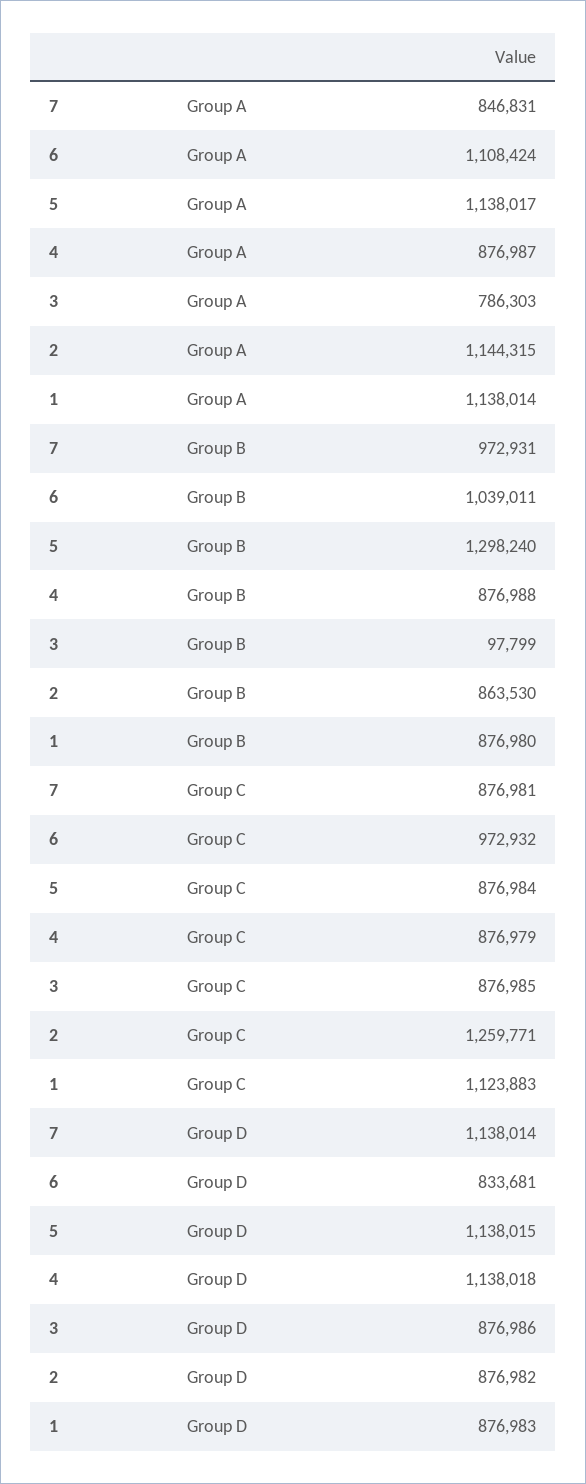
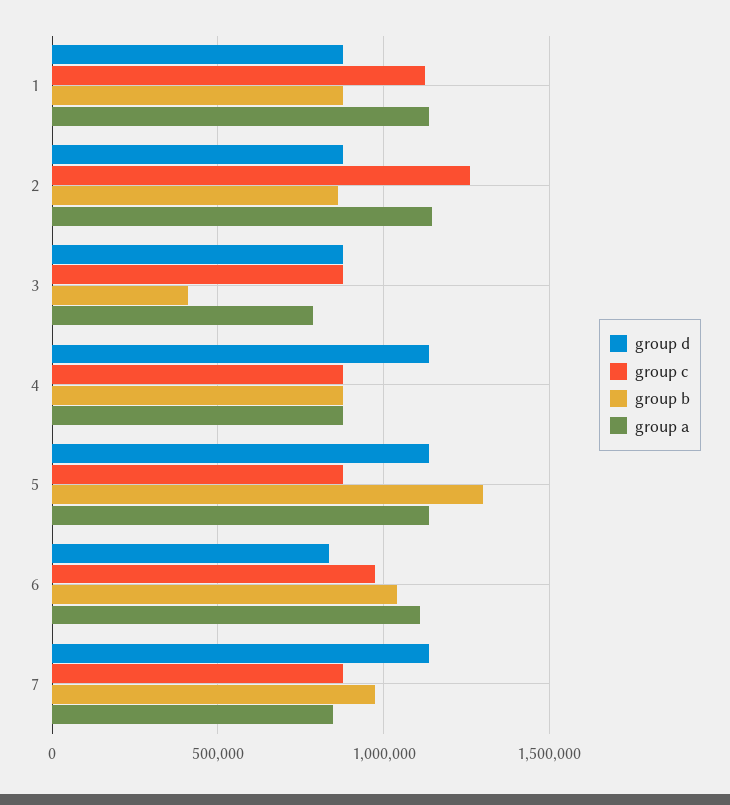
  {
    "Group A": {
      "7": 846831,
      "6": 1108424,
      "5": 1138017,
      "4": 876987,
      "3": 786303,
      "2": 1144315,
      "1": 1138014
    },
    "Group B": {
      "7": 972931,
      "6": 1039011,
      "5": 1298240,
      "4": 876988,
-     "3": 97799,
+     "3": 400000,
      "2": 863530,
      "1": 876980
    },
    "Group C": {
      "7": 876981,
      "6": 972932,
      "5": 876984,
      "4": 876979,
      "3": 876985,
      "2": 1259771,
      "1": 1123883
    },
    "Group D": {
      "7": 1138014,
      "6": 833681,
      "5": 1138015,
      "4": 1138018,
      "3": 876986,
      "2": 876982,
      "1": 876983
    }
  }

